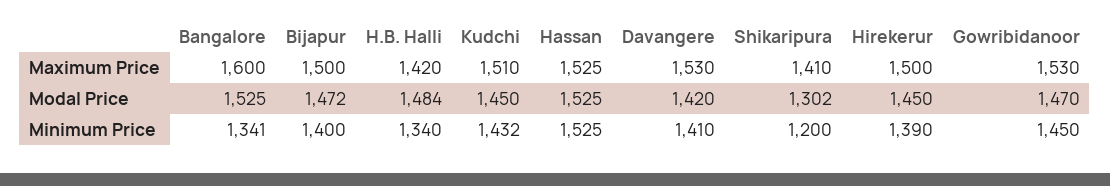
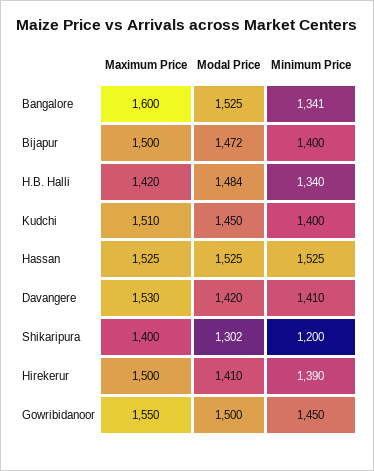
  {
    "Bangalore": {
      "Maximum Price": 1600,
      "Modal Price": 1525,
      "Minimum Price": 1341
    },
    "Bijapur": {
      "Maximum Price": 1500,
      "Modal Price": 1472,
      "Minimum Price": 1400
    },
    "H.B. Halli": {
      "Maximum Price": 1420,
      "Modal Price": 1484,
      "Minimum Price": 1340
    },
    "Kudchi": {
      "Maximum Price": 1510,
      "Modal Price": 1450,
-     "Minimum Price": 1432
+     "Minimum Price": 1400
    },
    "Hassan": {
      "Maximum Price": 1525,
      "Modal Price": 1525,
      "Minimum Price": 1525
    },
    "Davangere": {
      "Maximum Price": 1530,
      "Modal Price": 1420,
      "Minimum Price": 1410
    },
    "Shikaripura": {
-     "Maximum Price": 1410,
+     "Maximum Price": 1400,
      "Modal Price": 1302,
      "Minimum Price": 1200
    },
    "Hirekerur": {
      "Maximum Price": 1500,
-     "Modal Price": 1450,
+     "Modal Price": 1410,
      "Minimum Price": 1390
    },
    "Gowribidanoor": {
-     "Maximum Price": 1530,
+     "Maximum Price": 1550,
-     "Modal Price": 1470,
+     "Modal Price": 1500,
      "Minimum Price": 1450
    }
  }

